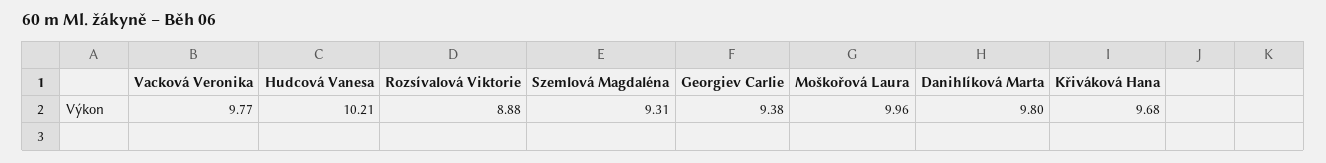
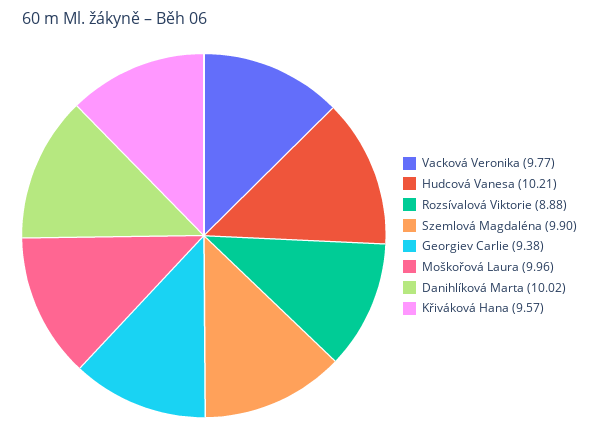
  {
    "Vacková Veronika": 9.77,
    "Hudcová Vanesa": 10.21,
    "Rozsívalová Viktorie": 8.88,
-   "Szemlová Magdaléna": 9.31,
+   "Szemlová Magdaléna": 9.9,
    "Georgiev Carlie": 9.38,
    "Moškořová Laura": 9.96,
-   "Danihlíková Marta": 9.8,
+   "Danihlíková Marta": 10.02,
-   "Křiváková Hana": 9.68
+   "Křiváková Hana": 9.57
  }

